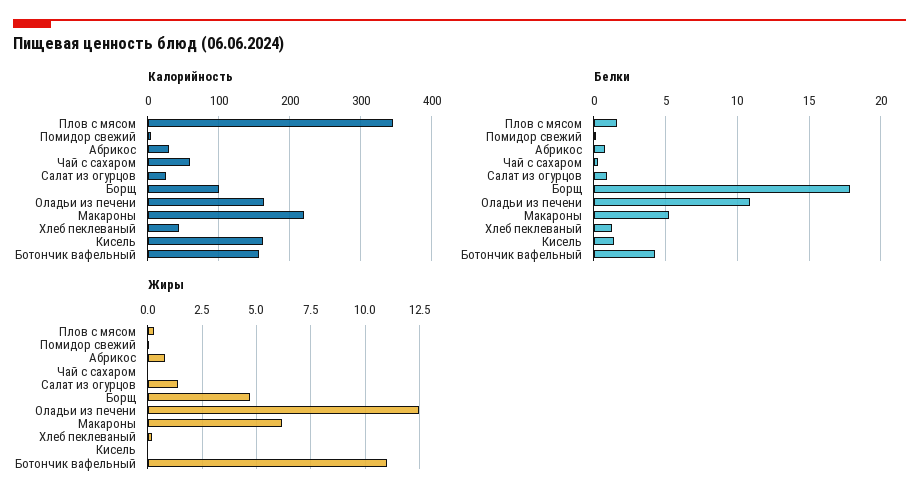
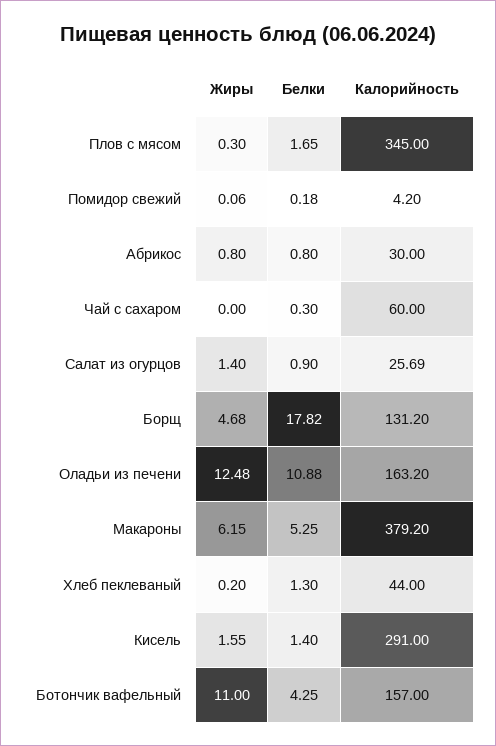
  {
    "Калорийность": {
      "Плов с мясом": 345,
      "Помидор свежий": 4.2,
      "Абрикос": 30,
      "Чай с сахаром": 60,
      "Салат из огурцов": 25.69,
-     "Борщ": 100,
+     "Борщ": 131.2,
      "Оладьи из печени": 163.2,
-     "Макароны": 220,
+     "Макароны": 379.2,
      "Хлеб пеклеваный": 44,
-     "Кисель": 160,
+     "Кисель": 291,
      "Ботончик вафельный": 157
    },
    "Белки": {
      "Плов с мясом": 1.65,
      "Помидор свежий": 0.18,
      "Абрикос": 0.8,
      "Чай с сахаром": 0.3,
      "Салат из огурцов": 0.9,
      "Борщ": 17.82,
      "Оладьи из печени": 10.88,
      "Макароны": 5.25,
      "Хлеб пеклеваный": 1.3,
      "Кисель": 1.4,
      "Ботончик вафельный": 4.25
    },
    "Жиры": {
      "Плов с мясом": 0.3,
      "Помидор свежий": 0.06,
      "Абрикос": 0.8,
      "Чай с сахаром": 0,
      "Салат из огурцов": 1.4,
      "Борщ": 4.68,
      "Оладьи из печени": 12.48,
      "Макароны": 6.15,
      "Хлеб пеклеваный": 0.2,
-     "Кисель": 0,
+     "Кисель": 1.55,
      "Ботончик вафельный": 11
    }
  }

